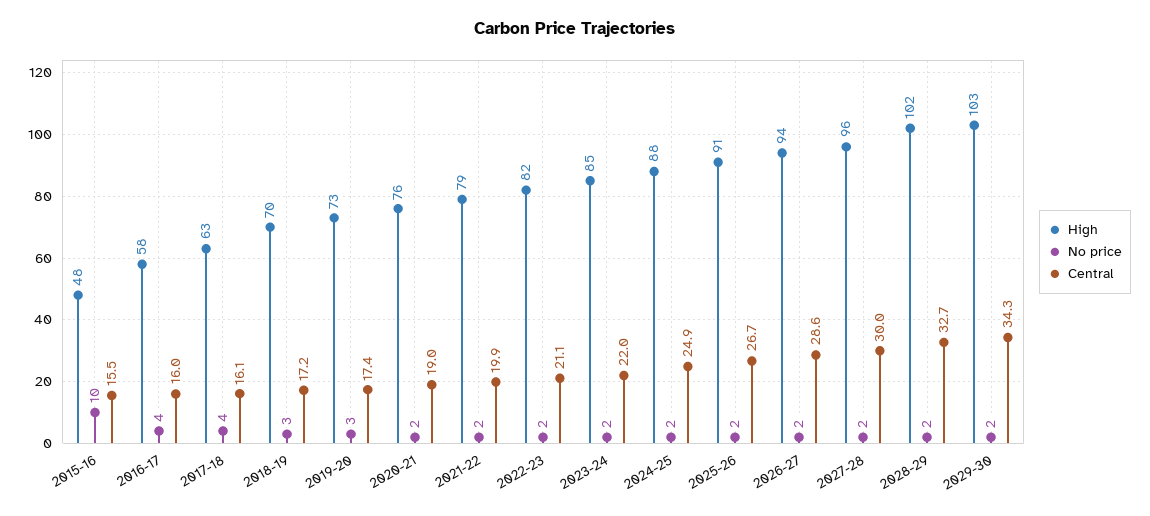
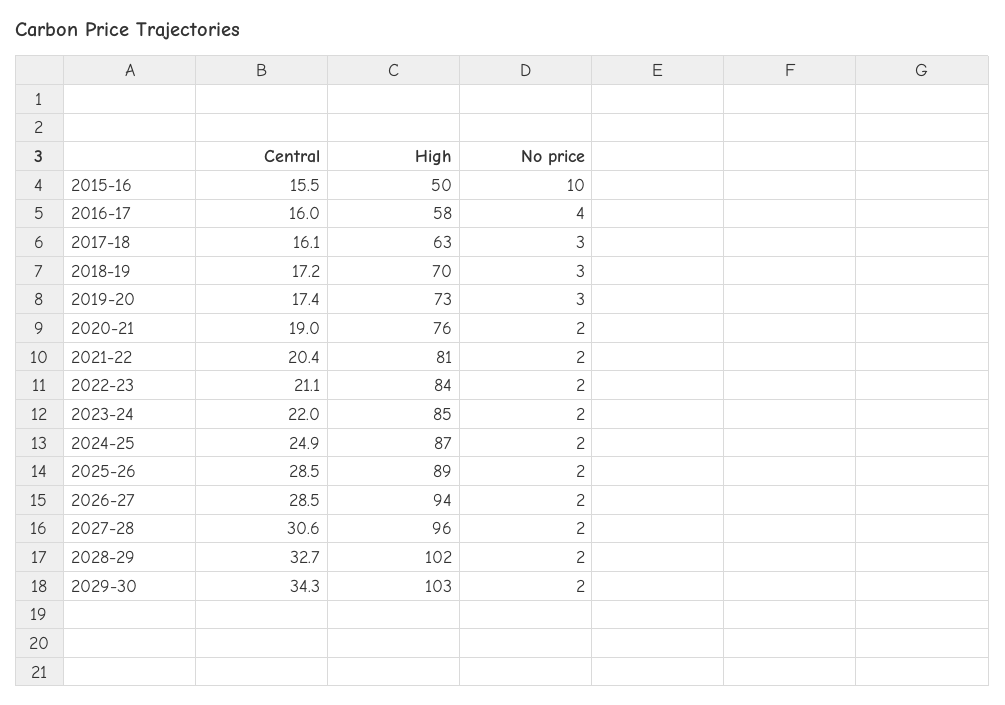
  {
    "High": {
-     "2015-16": 48,
+     "2015-16": 50,
      "2016-17": 58,
      "2017-18": 63,
      "2018-19": 70,
      "2019-20": 73,
      "2020-21": 76,
-     "2021-22": 79,
+     "2021-22": 81,
-     "2022-23": 82,
+     "2022-23": 84,
      "2023-24": 85,
-     "2024-25": 88,
+     "2024-25": 87,
-     "2025-26": 91,
+     "2025-26": 89,
      "2026-27": 94,
      "2027-28": 96,
      "2028-29": 102,
      "2029-30": 103
    },
    "No price": {
      "2015-16": 10,
      "2016-17": 4,
-     "2017-18": 4,
+     "2017-18": 3,
      "2018-19": 3,
      "2019-20": 3,
      "2020-21": 2,
      "2021-22": 2,
      "2022-23": 2,
      "2023-24": 2,
      "2024-25": 2,
      "2025-26": 2,
      "2026-27": 2,
      "2027-28": 2,
      "2028-29": 2,
      "2029-30": 2
    },
    "Central": {
      "2015-16": 15.5,
      "2016-17": 16,
      "2017-18": 16.1,
      "2018-19": 17.2,
      "2019-20": 17.4,
      "2020-21": 19,
-     "2021-22": 19.9,
+     "2021-22": 20.4,
      "2022-23": 21.1,
      "2023-24": 22,
      "2024-25": 24.9,
-     "2025-26": 26.7,
+     "2025-26": 28.5,
-     "2026-27": 28.6,
+     "2026-27": 28.5,
-     "2027-28": 30,
+     "2027-28": 30.6,
      "2028-29": 32.7,
      "2029-30": 34.3
    }
  }

